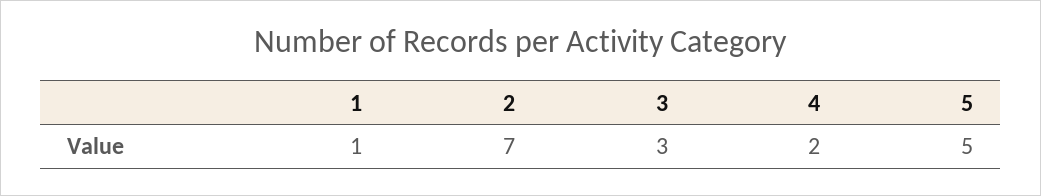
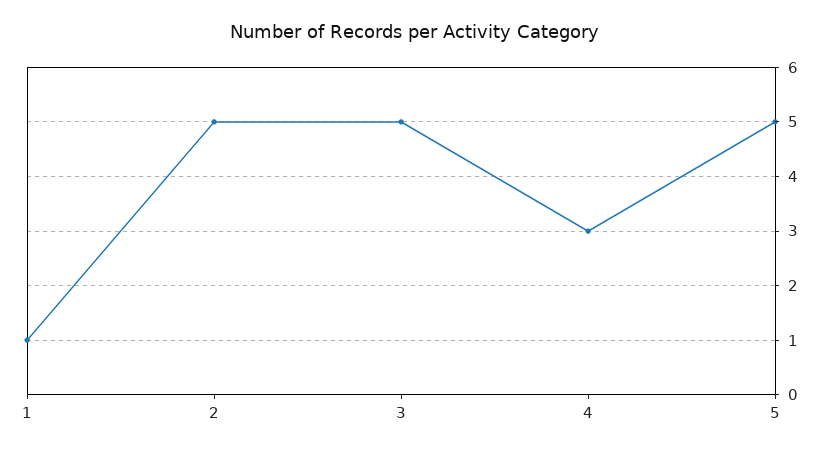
  {
    "1": 1,
-   "2": 7,
+   "2": 5,
-   "3": 3,
+   "3": 5,
-   "4": 2,
+   "4": 3,
    "5": 5
  }

